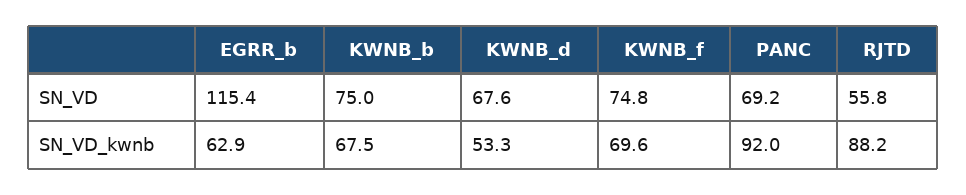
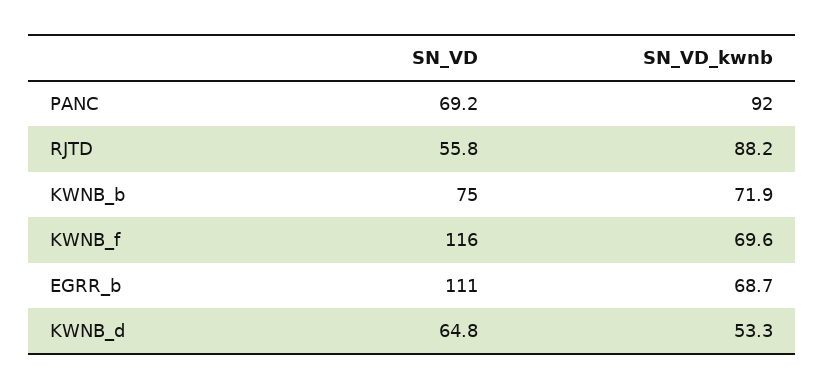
  {
    "EGRR_b": {
-     "SN_VD": 115.4,
+     "SN_VD": 111,
-     "SN_VD_kwnb": 62.9
+     "SN_VD_kwnb": 68.7
    },
    "KWNB_b": {
      "SN_VD": 75,
-     "SN_VD_kwnb": 67.5
+     "SN_VD_kwnb": 71.9
    },
    "KWNB_d": {
-     "SN_VD": 67.6,
+     "SN_VD": 64.8,
      "SN_VD_kwnb": 53.3
    },
    "KWNB_f": {
-     "SN_VD": 74.8,
+     "SN_VD": 116,
      "SN_VD_kwnb": 69.6
    },
    "PANC": {
      "SN_VD": 69.2,
      "SN_VD_kwnb": 92
    },
    "RJTD": {
      "SN_VD": 55.8,
      "SN_VD_kwnb": 88.2
    }
  }

